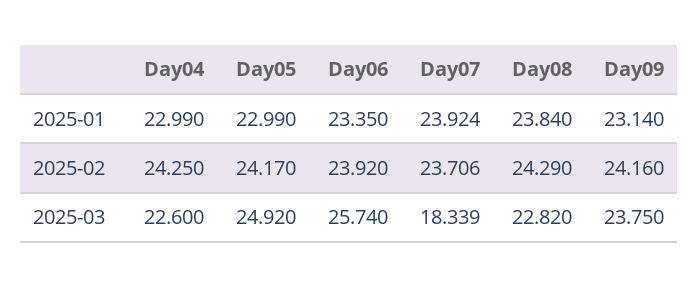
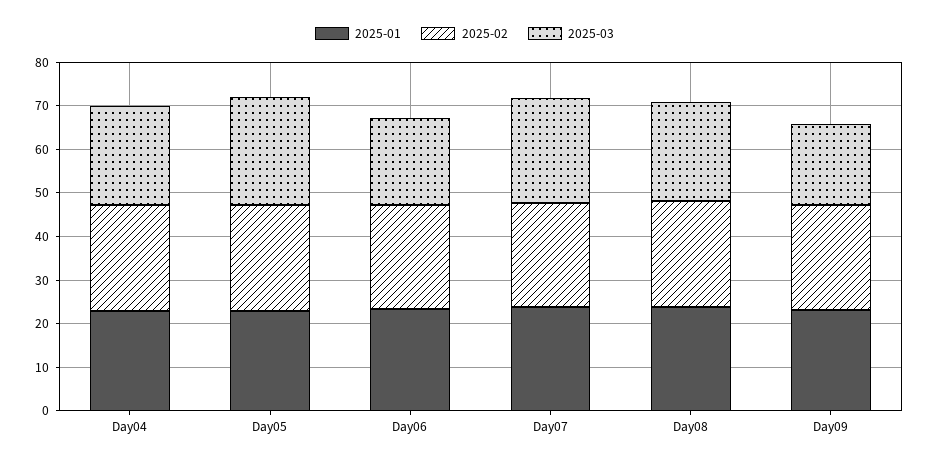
  {
    "2025-01": {
      "Day04": 22.99,
      "Day05": 22.99,
      "Day06": 23.35,
      "Day07": 23.924,
      "Day08": 23.84,
      "Day09": 23.14
    },
    "2025-02": {
      "Day04": 24.25,
      "Day05": 24.17,
      "Day06": 23.92,
      "Day07": 23.706,
      "Day08": 24.29,
      "Day09": 24.16
    },
    "2025-03": {
      "Day04": 22.6,
      "Day05": 24.92,
-     "Day06": 25.74,
+     "Day06": 20,
-     "Day07": 18.339,
+     "Day07": 24,
      "Day08": 22.82,
-     "Day09": 23.75
+     "Day09": 18
    }
  }

